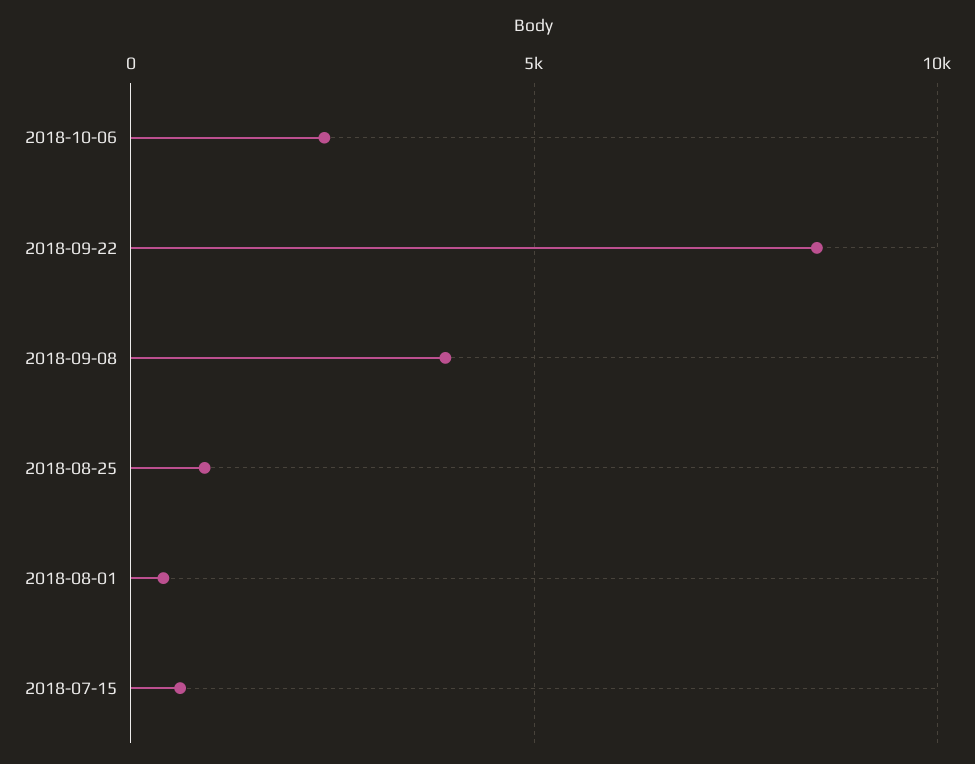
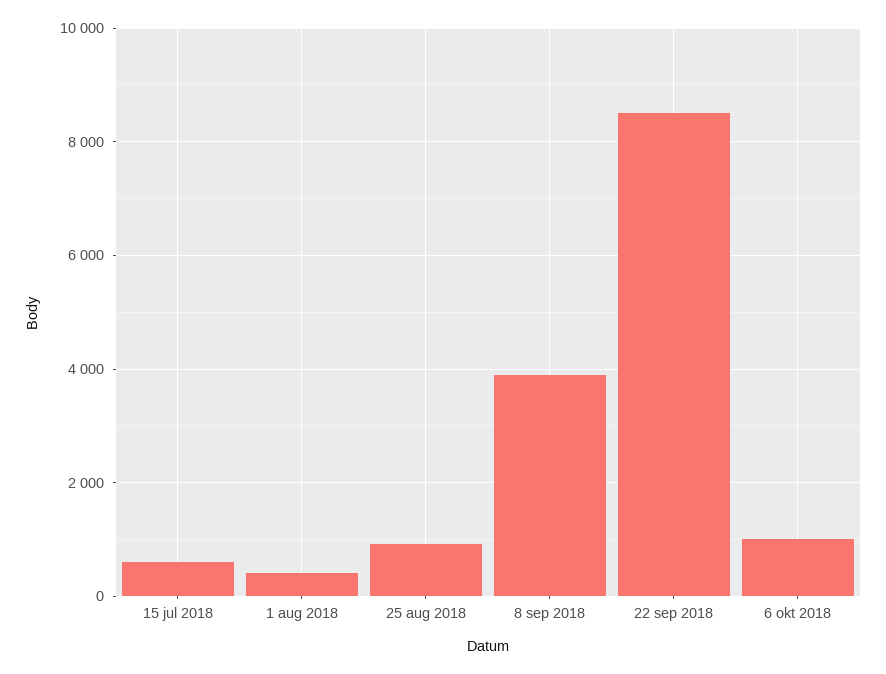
  {
-   "2018-10-06": 2500,
+   "2018-10-06": 1000,
    "2018-09-22": 8600,
    "2018-09-08": 3800,
    "2018-08-25": 1000,
    "2018-08-01": 400,
    "2018-07-15": 600
  }

